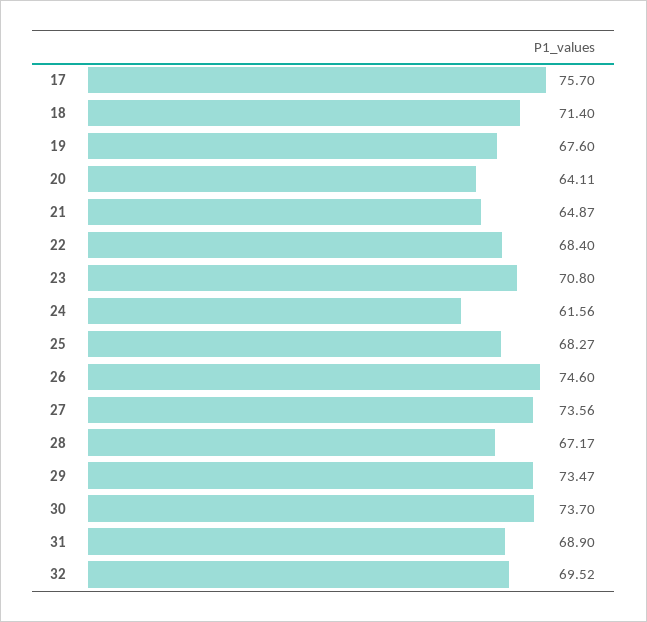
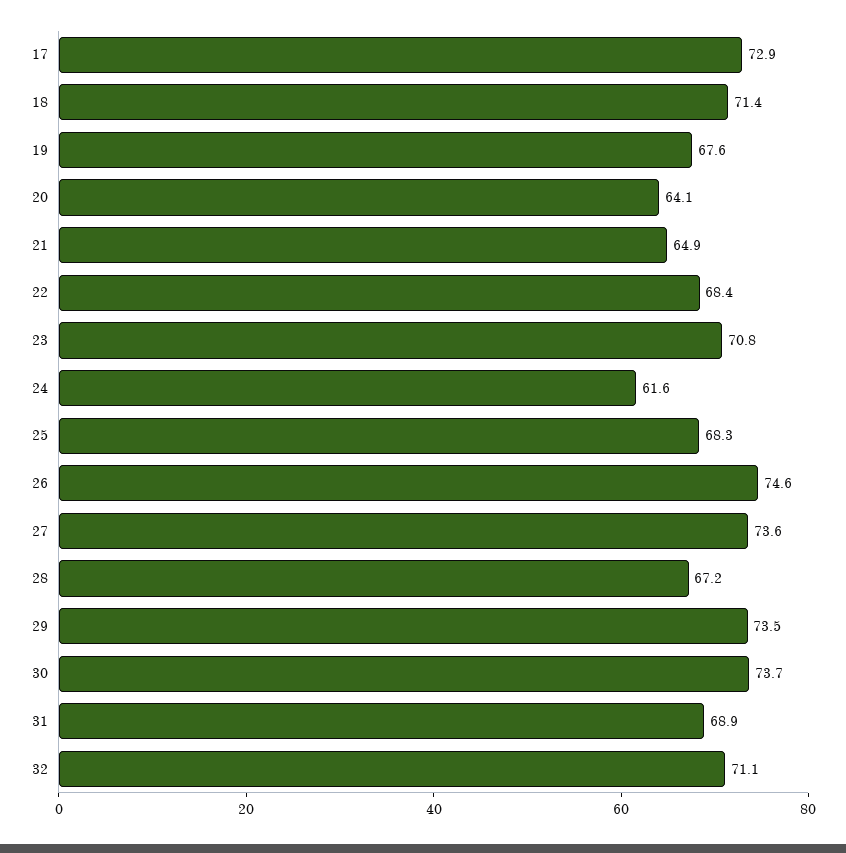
  {
-   "17": 75.7,
+   "17": 72.9,
    "18": 71.4,
    "19": 67.6,
    "20": 64.11,
    "21": 64.87,
    "22": 68.4,
    "23": 70.8,
    "24": 61.56,
    "25": 68.27,
    "26": 74.6,
    "27": 73.56,
    "28": 67.17,
    "29": 73.47,
    "30": 73.7,
    "31": 68.9,
-   "32": 69.52
+   "32": 71.1
  }

